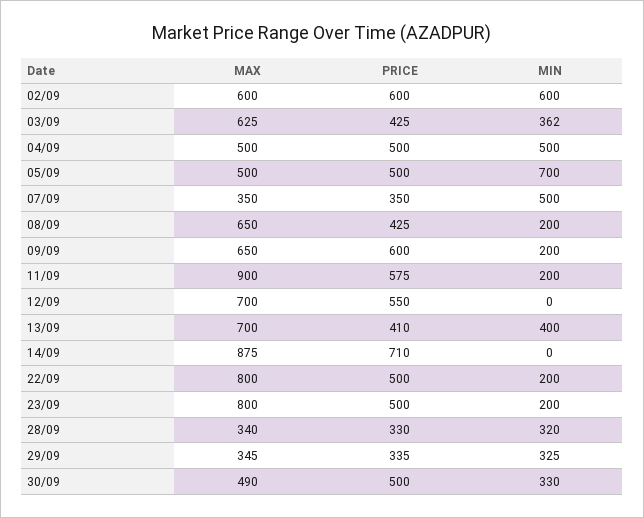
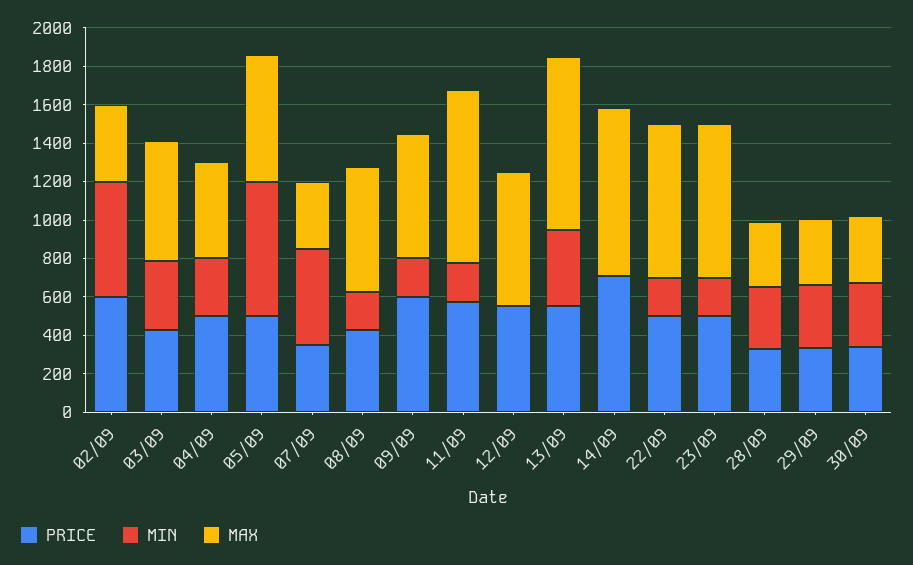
  {
    "MAX": {
-     "02/09": 600,
+     "02/09": 400,
      "03/09": 625,
      "04/09": 500,
-     "05/09": 500,
+     "05/09": 650,
      "07/09": 350,
      "08/09": 650,
      "09/09": 650,
      "11/09": 900,
      "12/09": 700,
-     "13/09": 700,
+     "13/09": 900,
      "14/09": 875,
      "22/09": 800,
      "23/09": 800,
      "28/09": 340,
      "29/09": 345,
-     "30/09": 490
+     "30/09": 350
    },
    "PRICE": {
      "02/09": 600,
      "03/09": 425,
      "04/09": 500,
      "05/09": 500,
      "07/09": 350,
      "08/09": 425,
      "09/09": 600,
      "11/09": 575,
      "12/09": 550,
-     "13/09": 410,
+     "13/09": 550,
      "14/09": 710,
      "22/09": 500,
      "23/09": 500,
      "28/09": 330,
      "29/09": 335,
-     "30/09": 500
+     "30/09": 350
    },
    "MIN": {
      "02/09": 600,
      "03/09": 362,
-     "04/09": 500,
+     "04/09": 300,
      "05/09": 700,
      "07/09": 500,
      "08/09": 200,
      "09/09": 200,
      "11/09": 200,
      "12/09": 0,
      "13/09": 400,
      "14/09": 0,
      "22/09": 200,
      "23/09": 200,
      "28/09": 320,
      "29/09": 325,
      "30/09": 330
    }
  }

